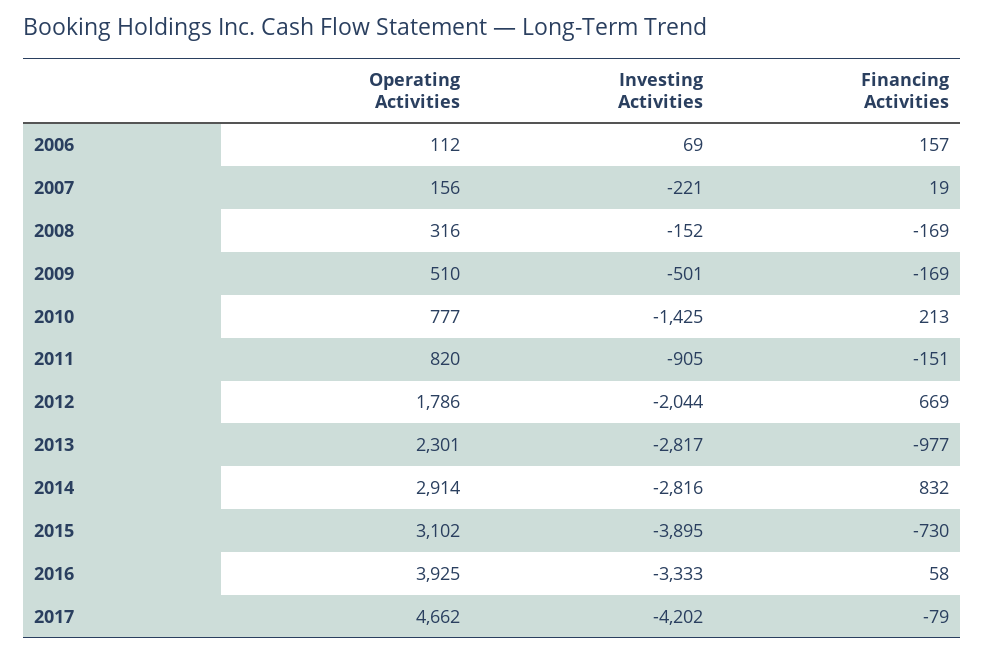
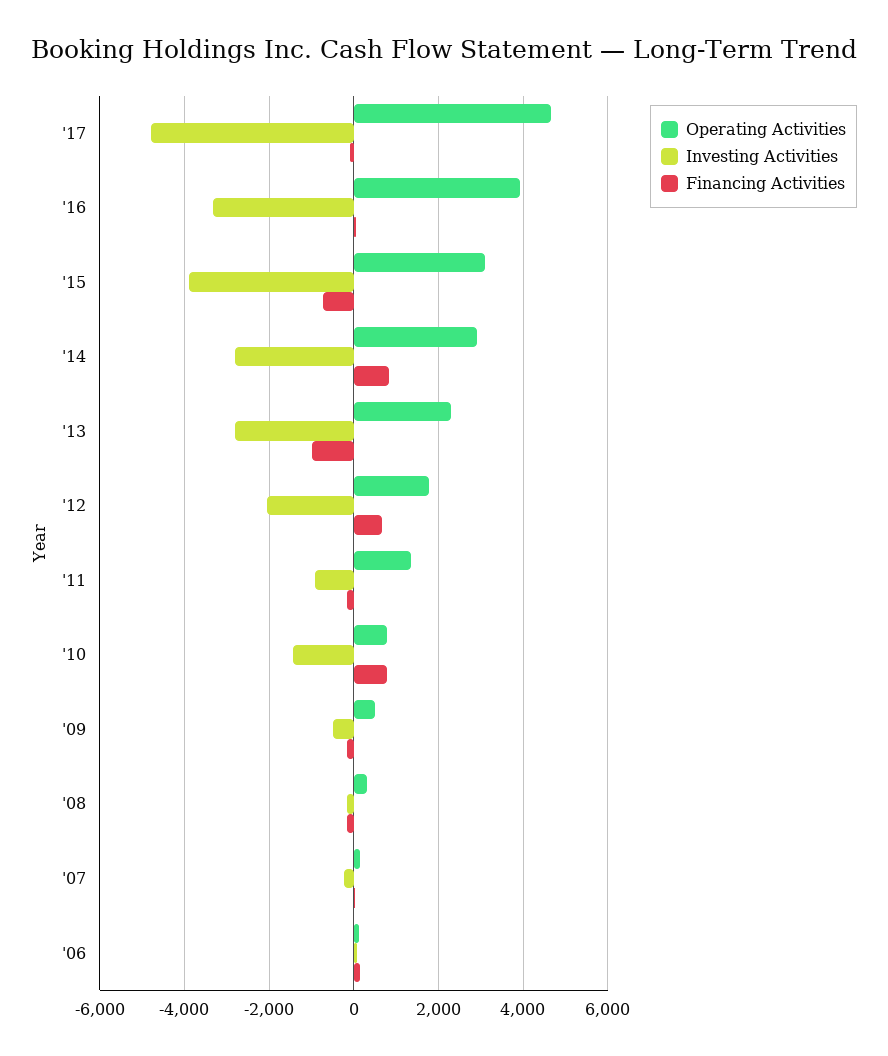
  {
    "Operating Activities": {
      "2006": 112,
      "2007": 156,
      "2008": 316,
      "2009": 510,
      "2010": 777,
-     "2011": 820,
+     "2011": 1400,
      "2012": 1786,
      "2013": 2301,
      "2014": 2914,
      "2015": 3102,
      "2016": 3925,
      "2017": 4662
    },
    "Investing Activities": {
      "2006": 69,
      "2007": -221,
      "2008": -152,
      "2009": -501,
      "2010": -1425,
      "2011": -905,
      "2012": -2044,
      "2013": -2817,
      "2014": -2816,
      "2015": -3895,
      "2016": -3333,
-     "2017": -4202
+     "2017": -4800
    },
    "Financing Activities": {
      "2006": 157,
      "2007": 19,
      "2008": -169,
      "2009": -169,
-     "2010": 213,
+     "2010": 800,
      "2011": -151,
      "2012": 669,
      "2013": -977,
      "2014": 832,
      "2015": -730,
      "2016": 58,
      "2017": -79
    }
  }

